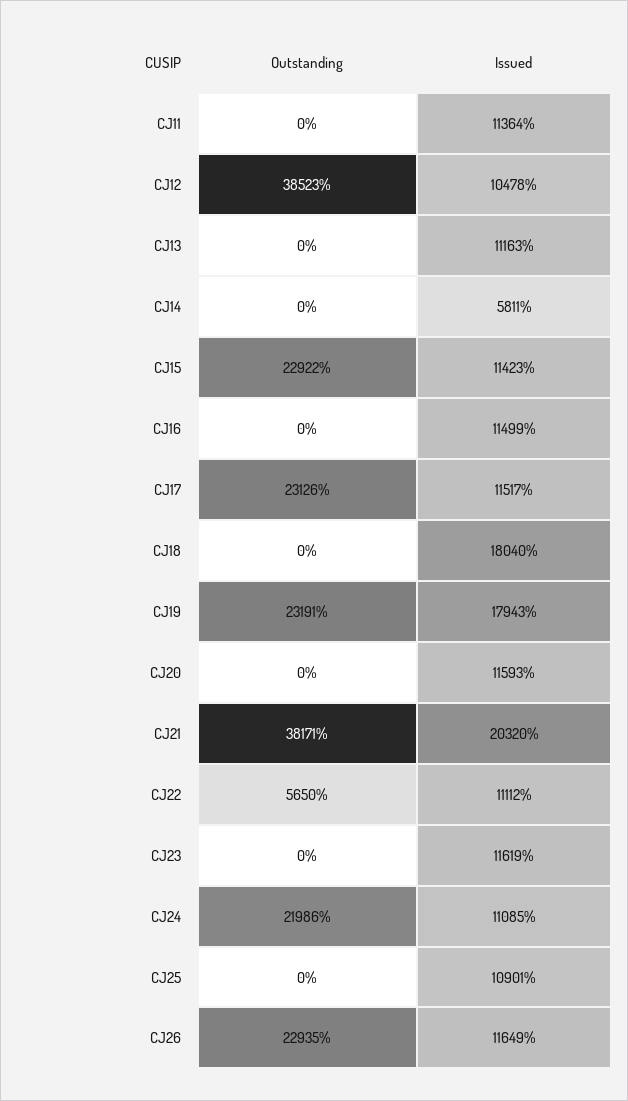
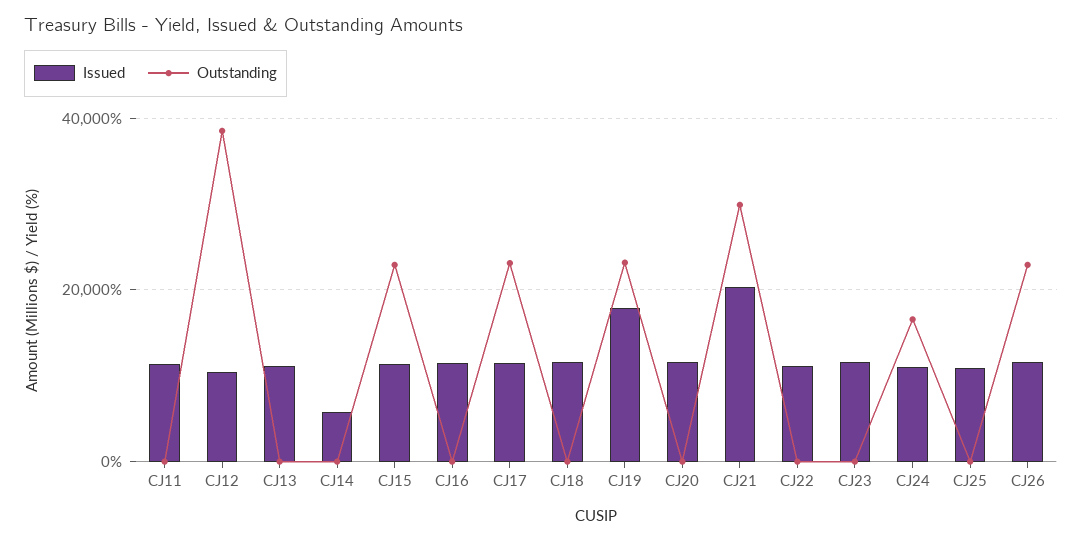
  {
    "Outstanding": {
      "CJ11": 0,
      "CJ12": 38523,
      "CJ13": 0,
      "CJ14": 0,
      "CJ15": 22922,
      "CJ16": 0,
      "CJ17": 23126,
      "CJ18": 0,
      "CJ19": 23191,
      "CJ20": 0,
-     "CJ21": 38171,
+     "CJ21": 30000,
-     "CJ22": 5650,
+     "CJ22": 0,
      "CJ23": 0,
-     "CJ24": 21986,
+     "CJ24": 16000,
      "CJ25": 0,
      "CJ26": 22935
    },
    "Issued": {
      "CJ11": 11364,
      "CJ12": 10478,
      "CJ13": 11163,
      "CJ14": 5811,
      "CJ15": 11423,
      "CJ16": 11499,
      "CJ17": 11517,
-     "CJ18": 18040,
+     "CJ18": 12000,
      "CJ19": 17943,
      "CJ20": 11593,
      "CJ21": 20320,
      "CJ22": 11112,
      "CJ23": 11619,
      "CJ24": 11085,
      "CJ25": 10901,
      "CJ26": 11649
    }
  }

